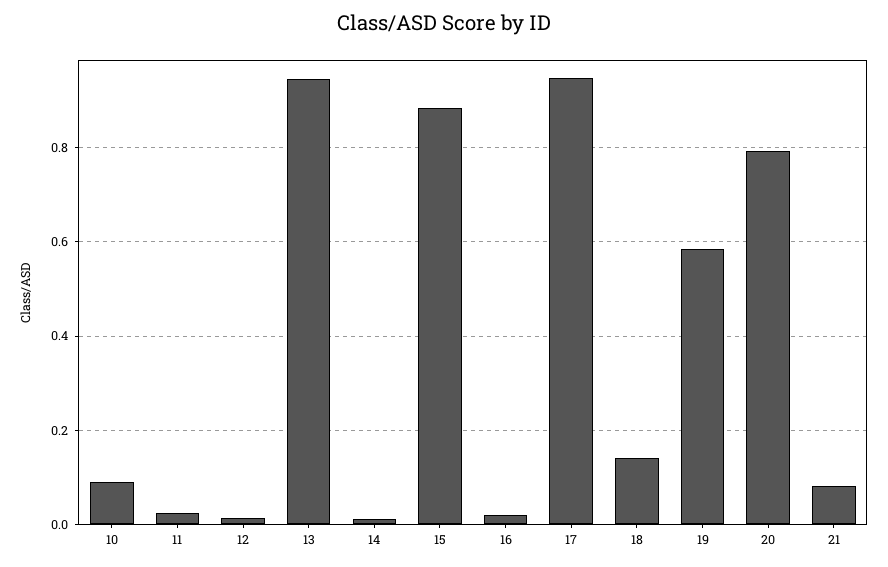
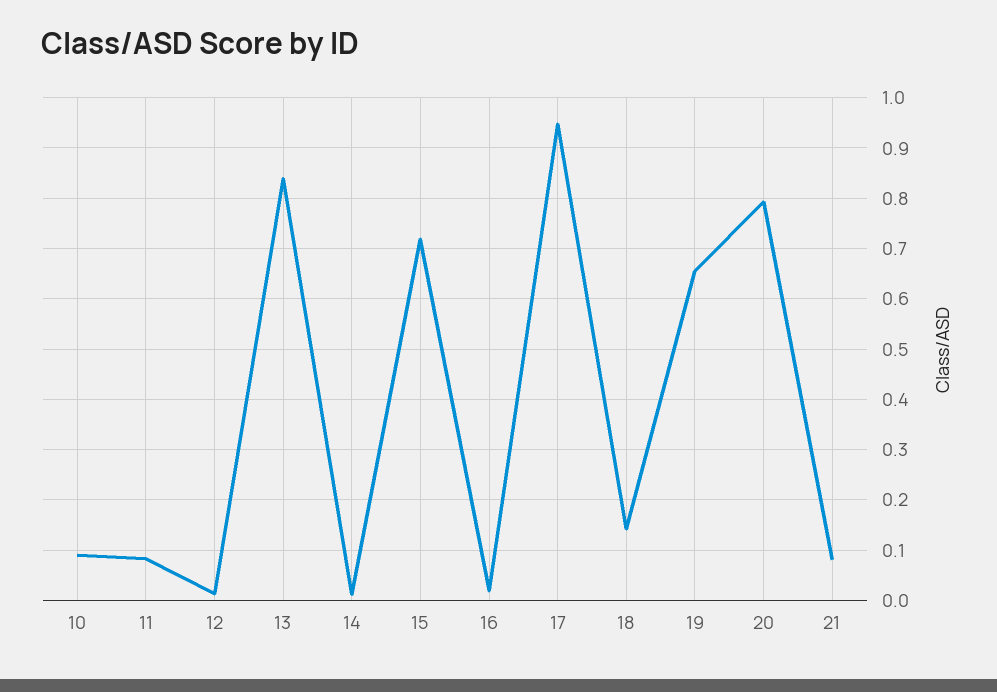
  {
    "10": 0.1,
-   "11": 0.02,
+   "11": 0.08,
    "12": 0.02,
-   "13": 0.94,
+   "13": 0.84,
    "14": 0.02,
-   "15": 0.88,
+   "15": 0.72,
    "16": 0.02,
    "17": 0.94,
    "18": 0.14,
-   "19": 0.58,
+   "19": 0.66,
    "20": 0.8,
    "21": 0.08
  }

